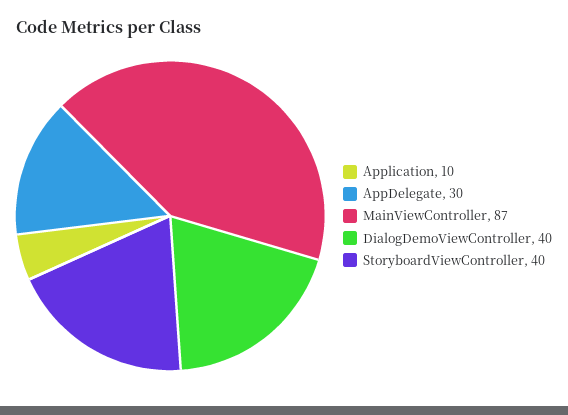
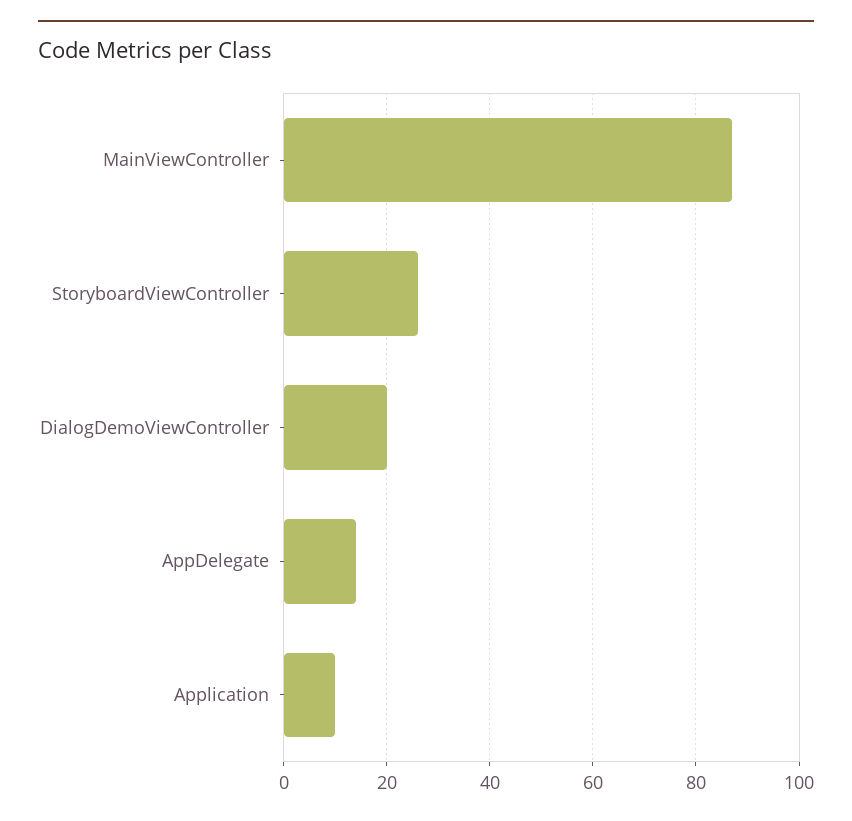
  {
    "Application": 10,
-   "AppDelegate": 30,
+   "AppDelegate": 15,
    "MainViewController": 87,
-   "DialogDemoViewController": 40,
+   "DialogDemoViewController": 20,
-   "StoryboardViewController": 40
+   "StoryboardViewController": 25
  }

